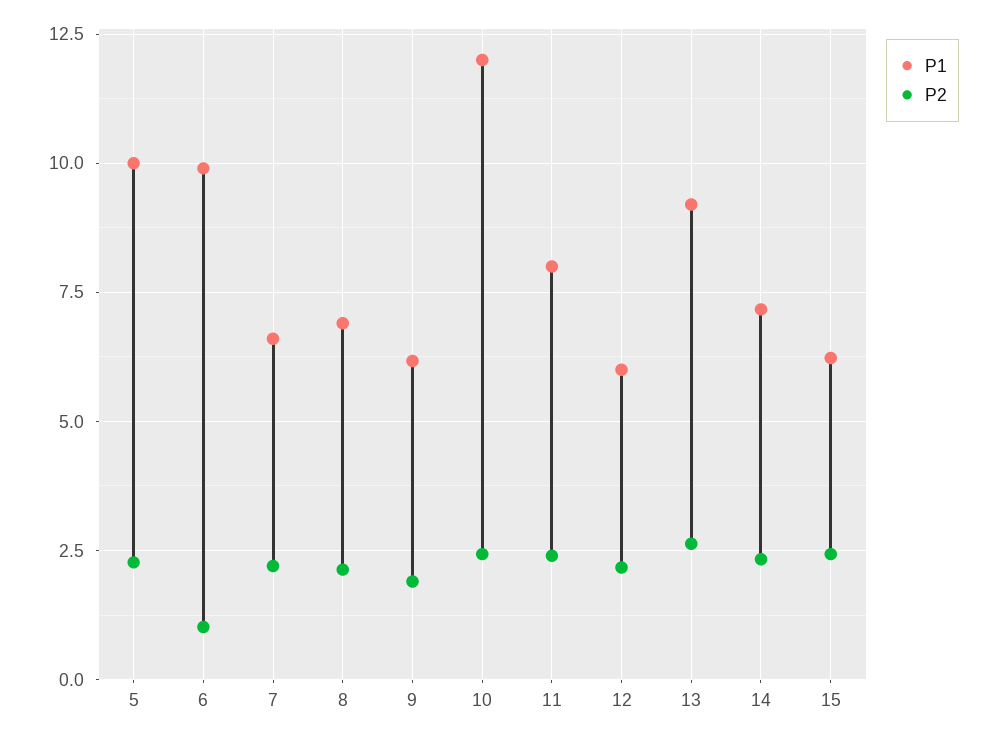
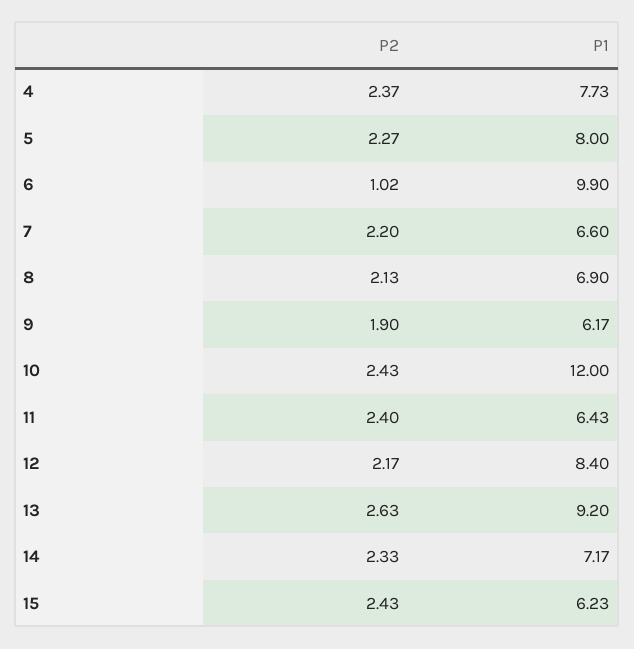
  {
    "P1": {
-     "5": 10,
+     "5": 8,
      "6": 9.9,
      "7": 6.6,
      "8": 6.9,
      "9": 6.17,
      "10": 12,
-     "11": 8,
+     "11": 6.43,
-     "12": 6,
+     "12": 8.4,
      "13": 9.2,
      "14": 7.17,
-     "15": 6.23
+     "15": 6.23,
+     "4": 7.73
    },
    "P2": {
      "5": 2.27,
      "6": 1.02,
      "7": 2.2,
      "8": 2.13,
      "9": 1.9,
      "10": 2.43,
      "11": 2.4,
      "12": 2.17,
      "13": 2.63,
      "14": 2.33,
-     "15": 2.43
+     "15": 2.43,
+     "4": 2.37
    }
  }

